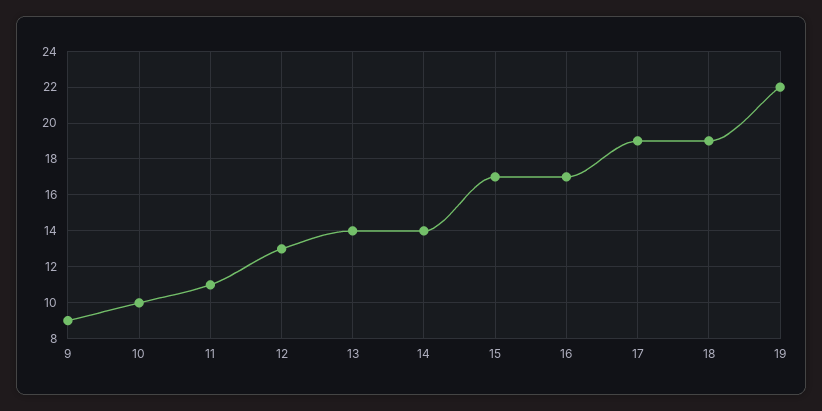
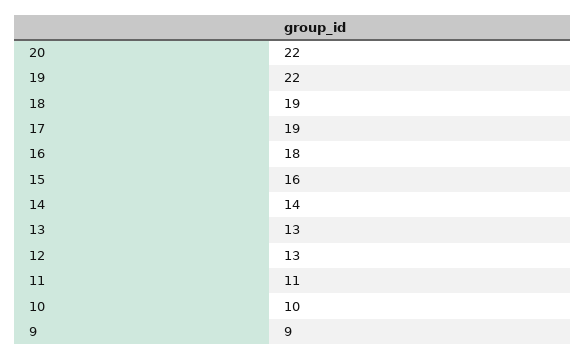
  {
    "9": 9,
    "10": 10,
    "11": 11,
    "12": 13,
-   "13": 14,
+   "13": 13,
    "14": 14,
-   "15": 17,
+   "15": 16,
-   "16": 17,
+   "16": 18,
    "17": 19,
    "18": 19,
-   "19": 22
+   "19": 22,
+   "20": 22
  }

